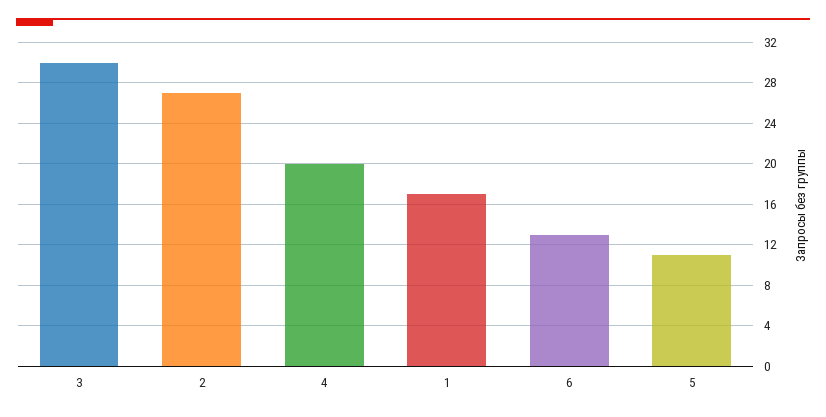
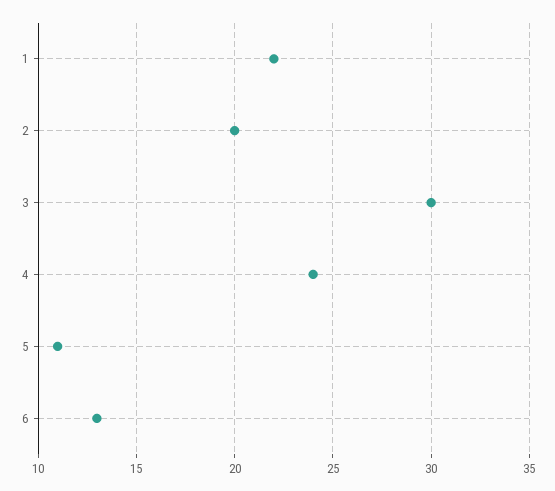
  {
    "3": 30,
-   "2": 27,
+   "2": 20,
-   "4": 20,
+   "4": 24,
-   "1": 17,
+   "1": 22,
    "6": 13,
    "5": 11
  }

